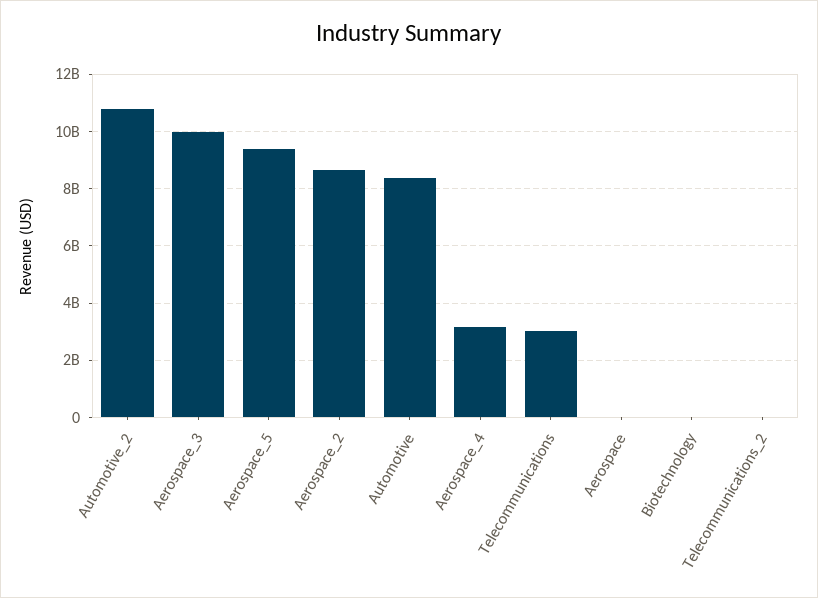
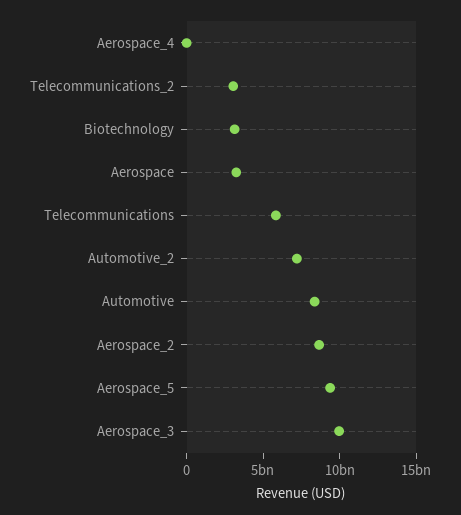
  {
-   "Automotive_2": 10750000000,
+   "Automotive_2": 7000000000,
    "Aerospace_3": 10000000000,
    "Aerospace_5": 9500000000,
    "Aerospace_2": 8750000000,
    "Automotive": 8250000000,
-   "Aerospace_4": 3250000000,
+   "Aerospace_4": 0,
-   "Telecommunications": 3000000000,
+   "Telecommunications": 6000000000,
-   "Aerospace": 0,
+   "Aerospace": 3000000000,
-   "Biotechnology": 0,
+   "Biotechnology": 3000000000,
-   "Telecommunications_2": 0
+   "Telecommunications_2": 3000000000
  }

